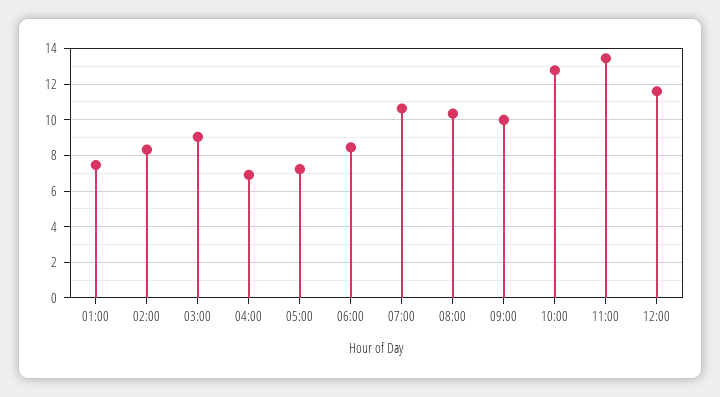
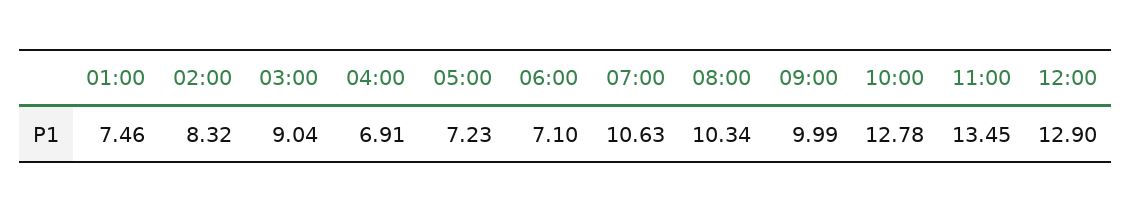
  {
    "01:00": 7.46,
    "02:00": 8.32,
    "03:00": 9.04,
    "04:00": 6.91,
    "05:00": 7.23,
-   "06:00": 8.5,
+   "06:00": 7.1,
    "07:00": 10.63,
    "08:00": 10.34,
    "09:00": 9.99,
    "10:00": 12.78,
    "11:00": 13.45,
-   "12:00": 11.5
+   "12:00": 12.9
  }

